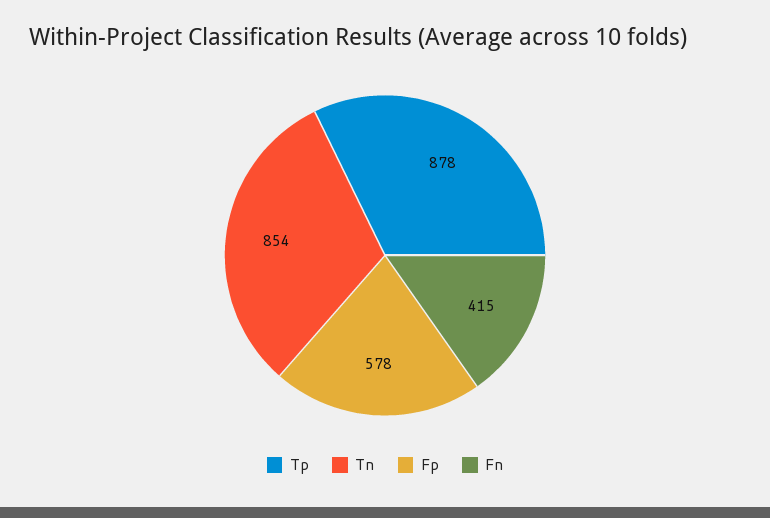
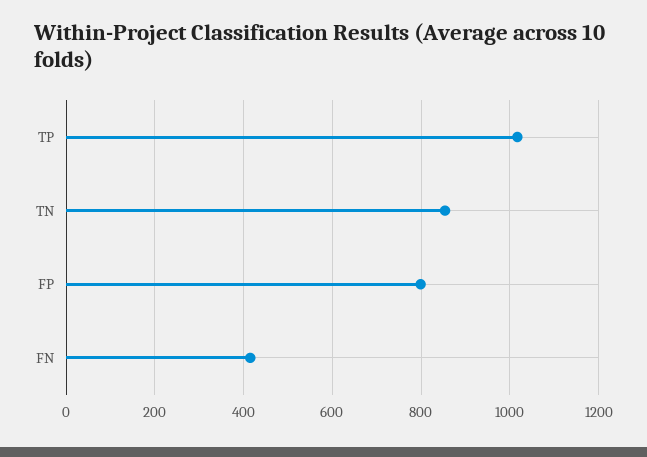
  {
-   "Tp": 878,
+   "Tp": 1020,
    "Tn": 854,
-   "Fp": 578,
+   "Fp": 800,
    "Fn": 415
  }

